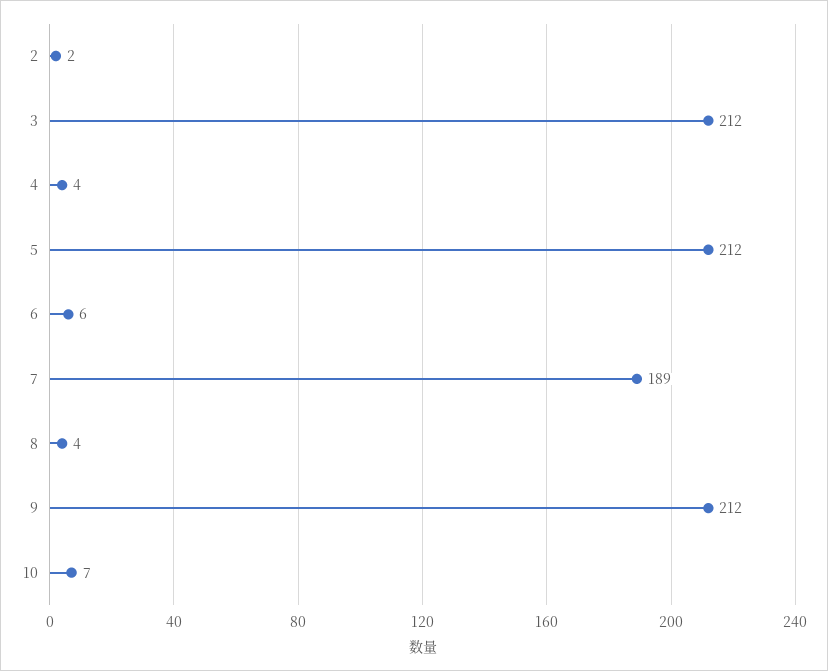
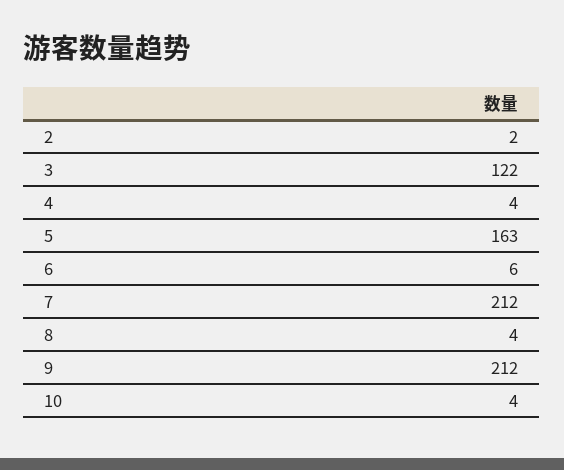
  {
    "2": 2,
-   "3": 212,
+   "3": 122,
    "4": 4,
-   "5": 212,
+   "5": 163,
    "6": 6,
-   "7": 189,
+   "7": 212,
    "8": 4,
    "9": 212,
-   "10": 7
+   "10": 4
  }

